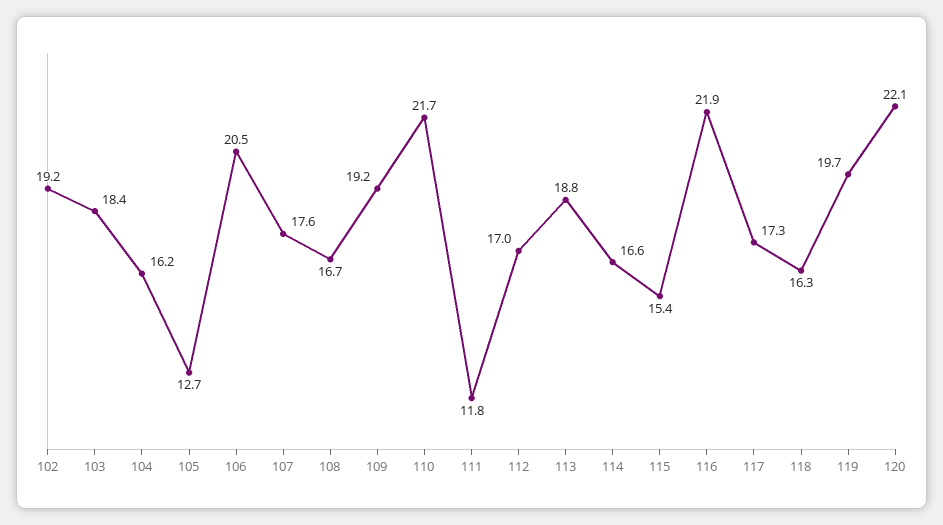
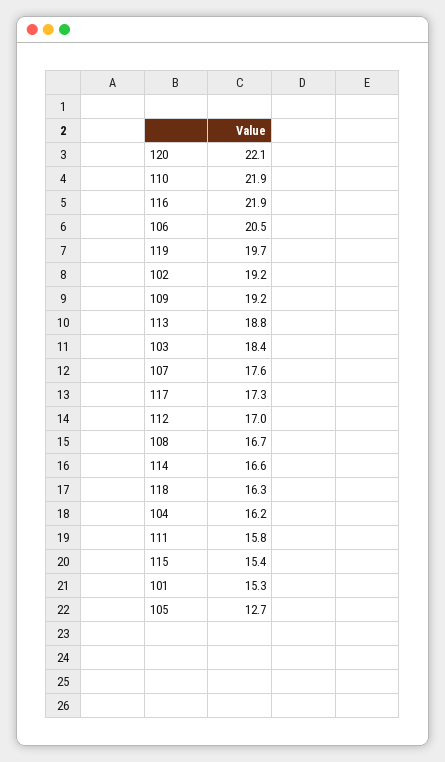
  {
    "102": 19.2,
    "103": 18.4,
    "104": 16.2,
    "105": 12.7,
    "106": 20.5,
    "107": 17.6,
    "108": 16.7,
    "109": 19.2,
-   "110": 21.7,
+   "110": 21.9,
-   "111": 11.8,
+   "111": 15.8,
    "112": 17,
    "113": 18.8,
    "114": 16.6,
    "115": 15.4,
    "116": 21.9,
    "117": 17.3,
    "118": 16.3,
    "119": 19.7,
-   "120": 22.1
+   "120": 22.1,
+   "101": 15.3
  }

